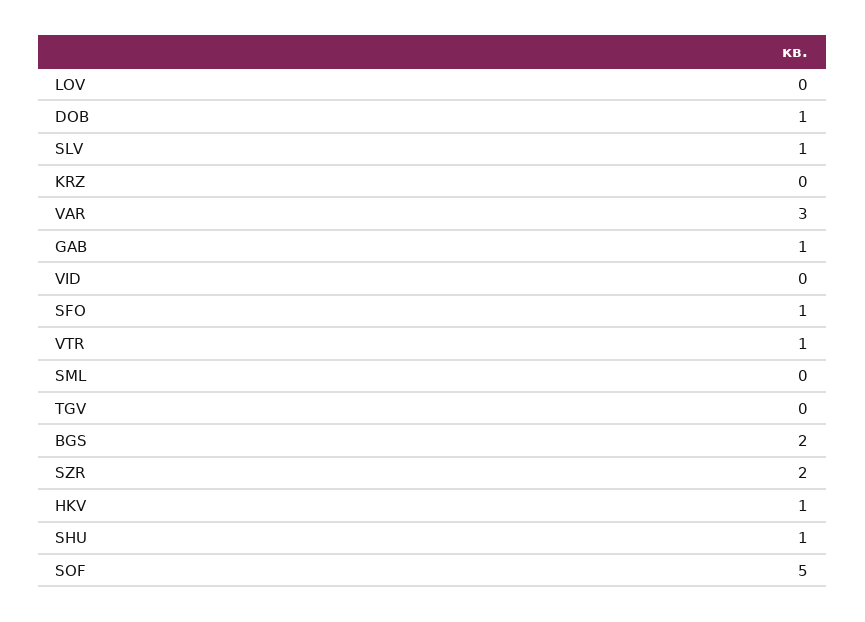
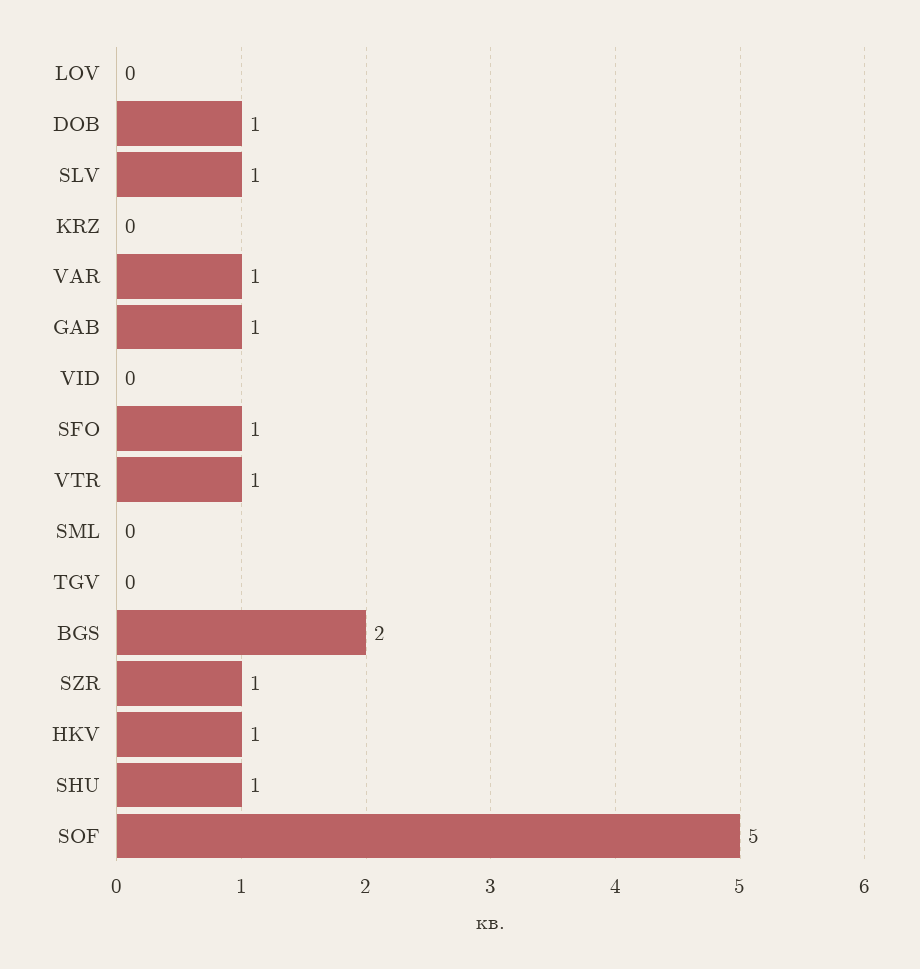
  {
    "LOV": 0,
    "DOB": 1,
    "SLV": 1,
    "KRZ": 0,
-   "VAR": 3,
+   "VAR": 1,
    "GAB": 1,
    "VID": 0,
    "SFO": 1,
    "VTR": 1,
    "SML": 0,
    "TGV": 0,
    "BGS": 2,
-   "SZR": 2,
+   "SZR": 1,
    "HKV": 1,
    "SHU": 1,
    "SOF": 5
  }

